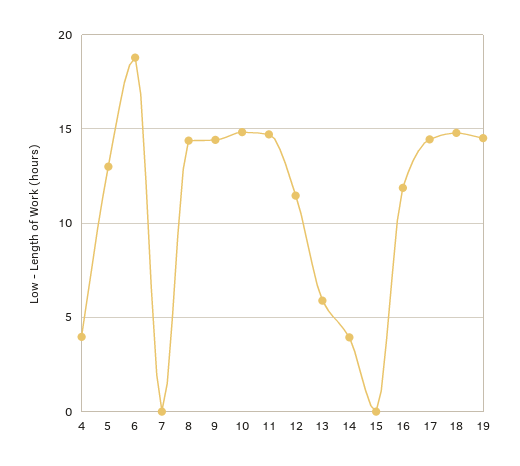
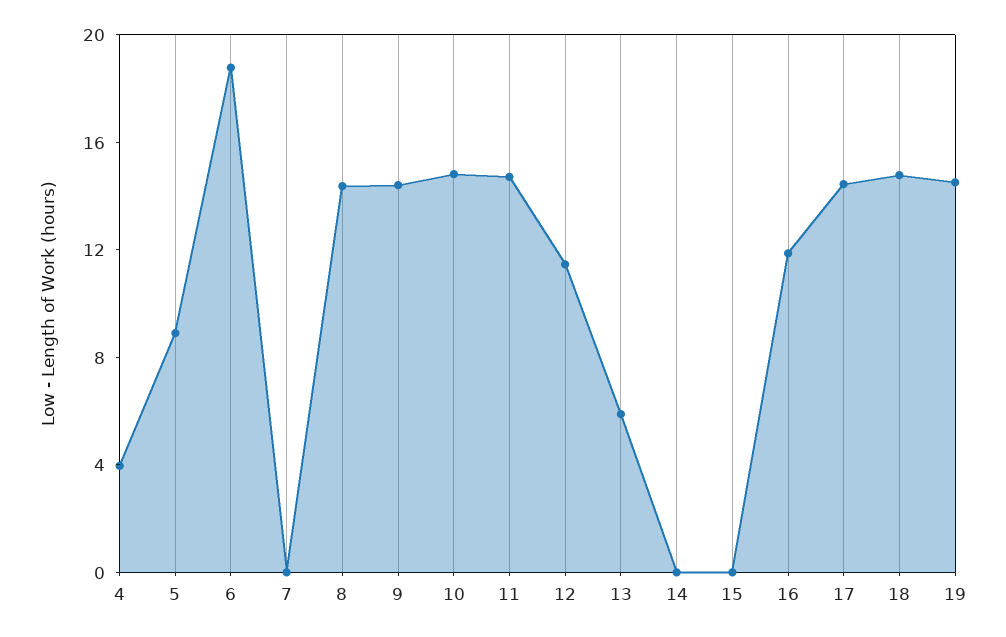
  {
    "4": 4,
-   "5": 13,
+   "5": 9,
    "6": 19,
    "7": 0,
    "8": 14.5,
    "9": 14.5,
    "10": 15,
    "11": 14.5,
    "12": 11.5,
    "13": 6,
-   "14": 4,
+   "14": 0,
    "15": 0,
    "16": 12,
    "17": 14.5,
    "18": 15,
    "19": 14.5
  }

